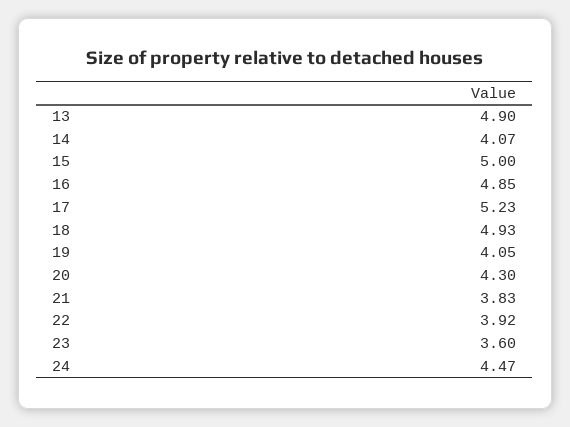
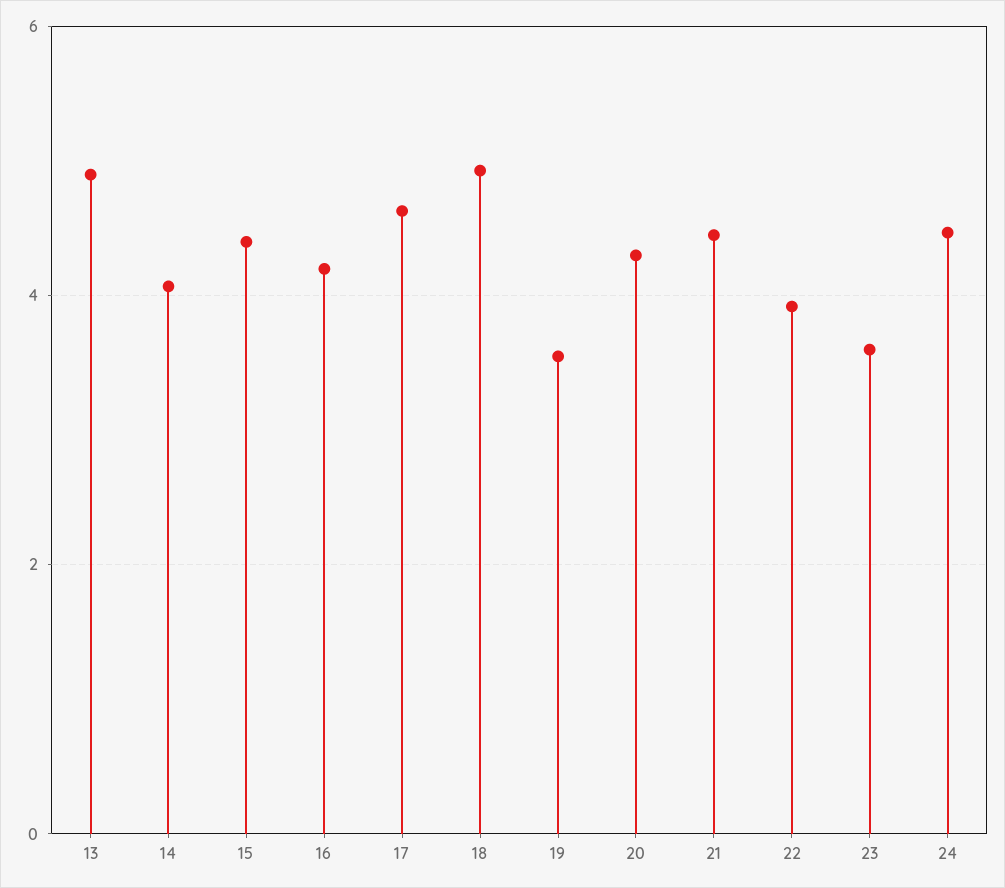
  {
    "13": 4.9,
    "14": 4.07,
-   "15": 5,
+   "15": 4.4,
-   "16": 4.85,
+   "16": 4.2,
-   "17": 5.23,
+   "17": 4.6,
    "18": 4.93,
-   "19": 4.05,
+   "19": 3.6,
    "20": 4.3,
-   "21": 3.83,
+   "21": 4.4,
    "22": 3.92,
    "23": 3.6,
    "24": 4.47
  }

